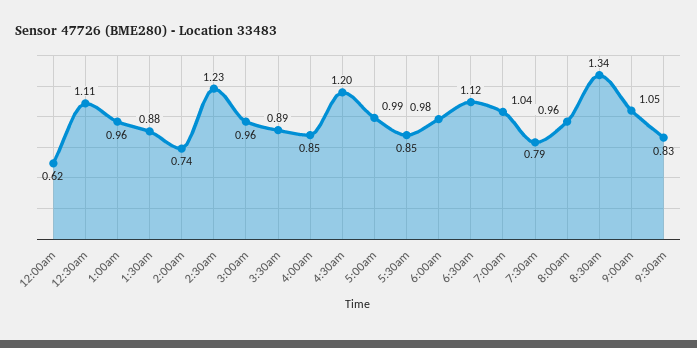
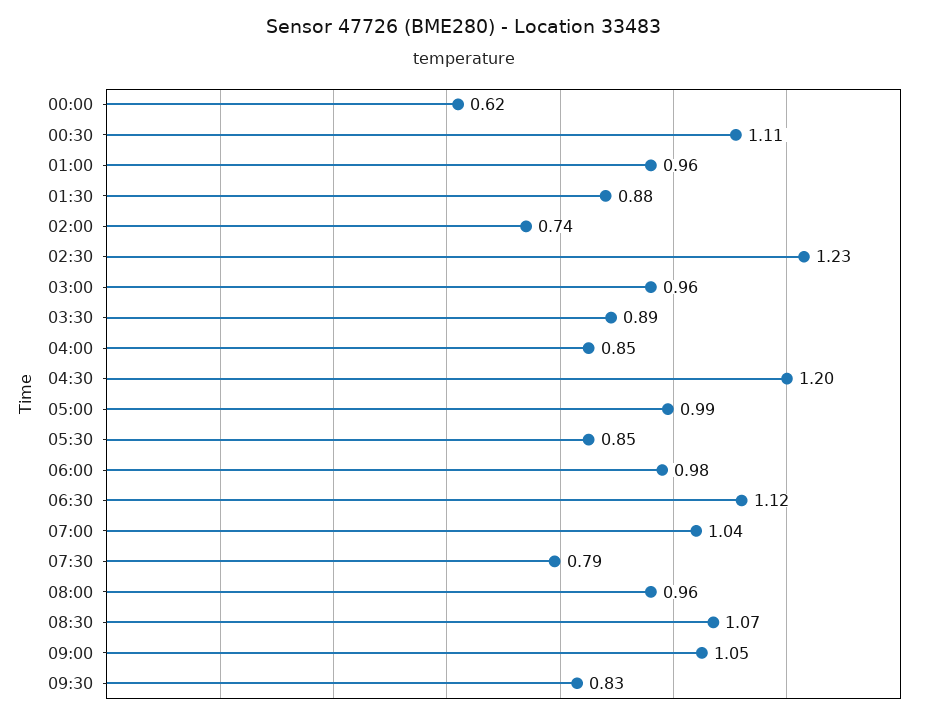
  {
    "12:00am": 0.62,
    "12:30am": 1.11,
    "1:00am": 0.96,
    "1:30am": 0.88,
    "2:00am": 0.74,
    "2:30am": 1.23,
    "3:00am": 0.96,
    "3:30am": 0.89,
    "4:00am": 0.85,
    "4:30am": 1.2,
    "5:00am": 0.99,
    "5:30am": 0.85,
    "6:00am": 0.98,
    "6:30am": 1.12,
    "7:00am": 1.04,
    "7:30am": 0.79,
    "8:00am": 0.96,
-   "8:30am": 1.34,
+   "8:30am": 1.07,
    "9:00am": 1.05,
    "9:30am": 0.83
  }

